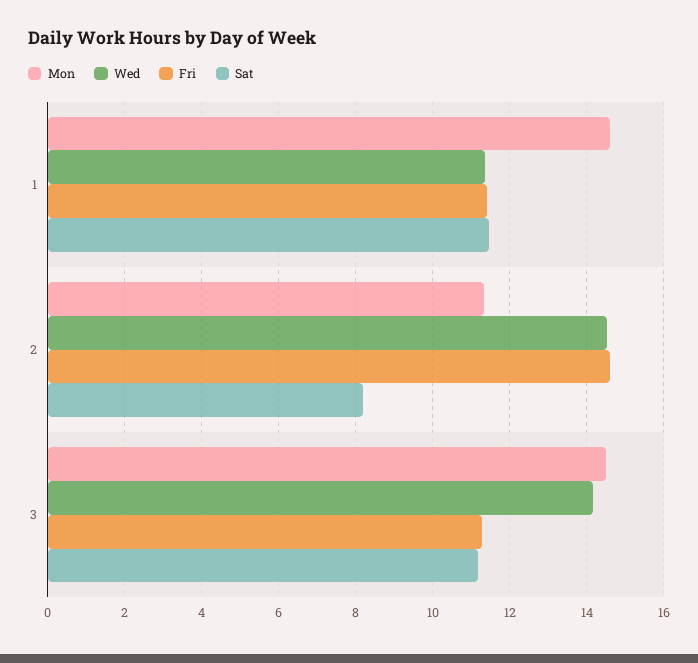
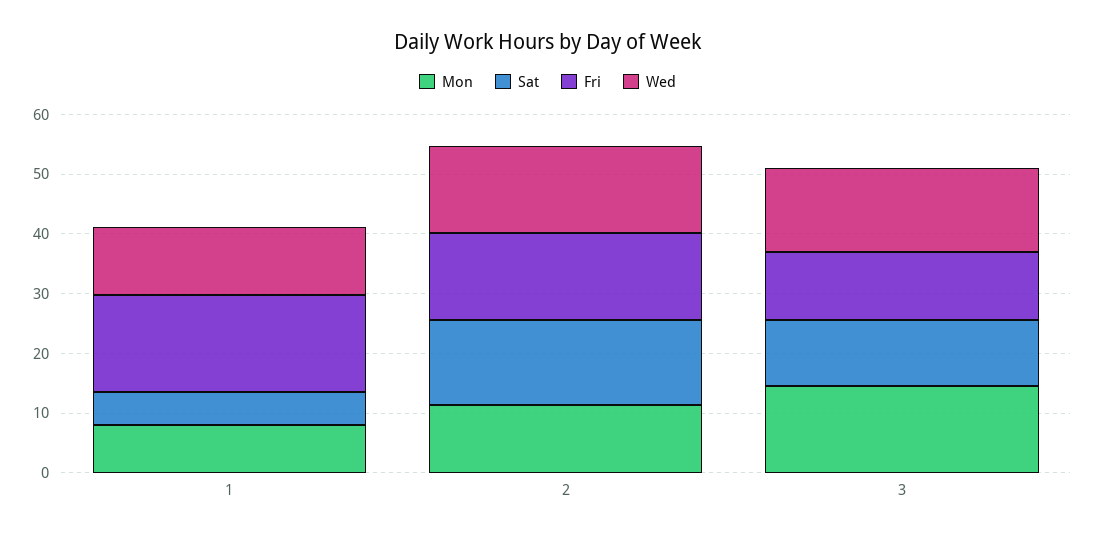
  {
    "Mon": {
-     "1": 14.6,
+     "1": 8,
      "2": 11.4,
      "3": 14.6
    },
    "Wed": {
      "1": 11.4,
      "2": 14.6,
      "3": 14.2
    },
    "Fri": {
-     "1": 11.4,
+     "1": 16,
      "2": 14.6,
      "3": 11.2
    },
    "Sat": {
-     "1": 11.4,
+     "1": 6,
-     "2": 8.2,
+     "2": 14,
      "3": 11.2
    }
  }

